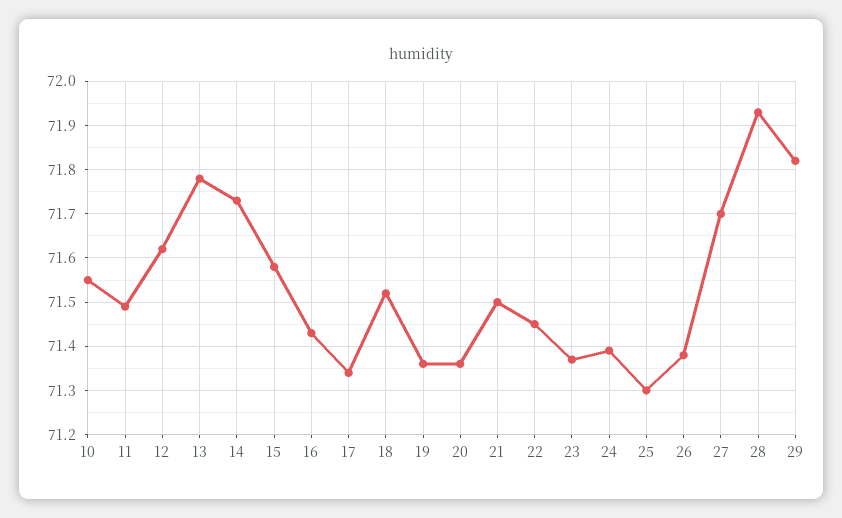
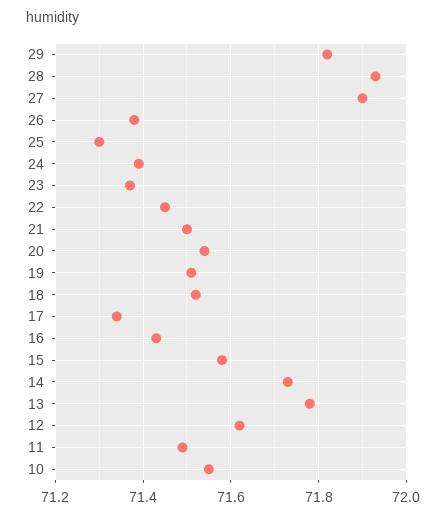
  {
    "10": 71.55,
    "11": 71.5,
    "12": 71.6,
    "13": 71.8,
    "14": 71.75,
    "15": 71.6,
    "16": 71.45,
    "17": 71.35,
    "18": 71.5,
-   "19": 71.35,
+   "19": 71.5,
-   "20": 71.35,
+   "20": 71.55,
    "21": 71.5,
    "22": 71.45,
    "23": 71.35,
    "24": 71.4,
    "25": 71.3,
    "26": 71.4,
-   "27": 71.7,
+   "27": 71.9,
    "28": 71.95,
    "29": 71.8
  }

